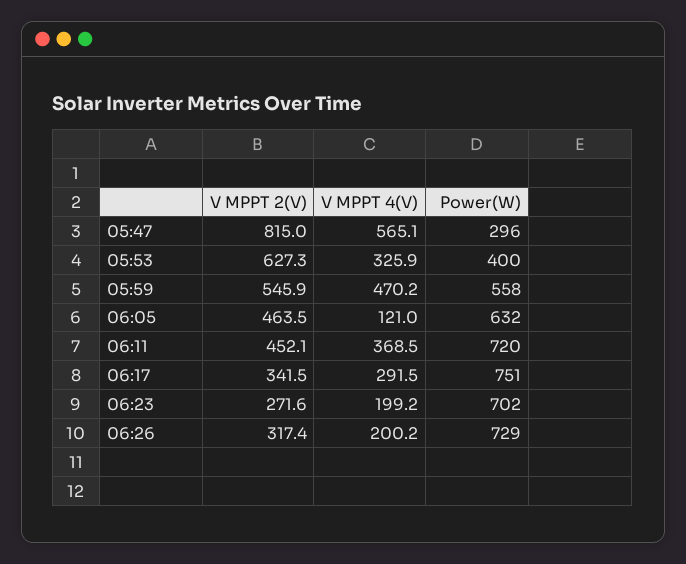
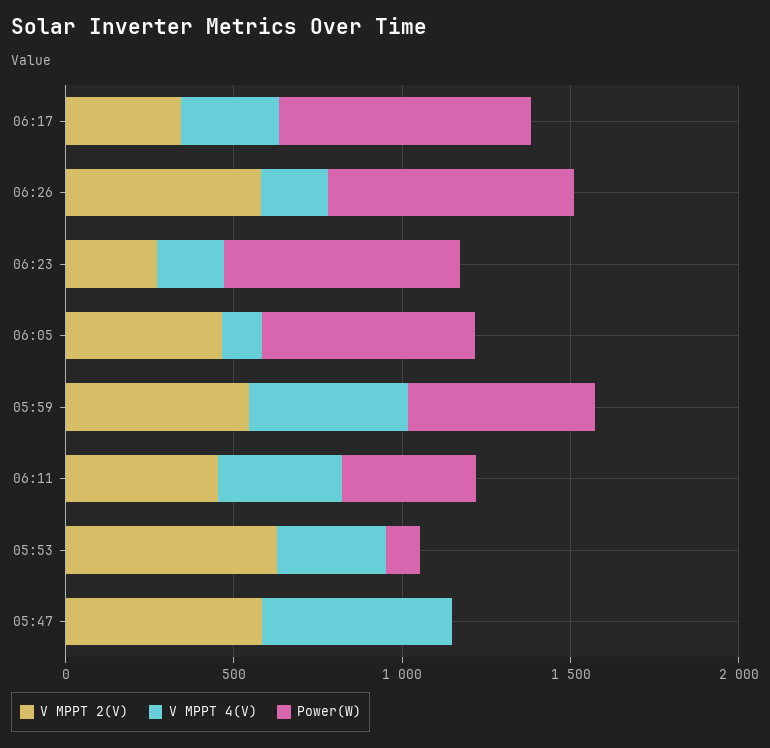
  {
    "V MPPT 2(V)": {
-     "05:47": 815,
+     "05:47": 600,
      "05:53": 627.3,
      "05:59": 545.9,
      "06:05": 463.5,
      "06:11": 452.1,
      "06:17": 341.5,
      "06:23": 271.6,
-     "06:26": 317.4
+     "06:26": 600
    },
    "V MPPT 4(V)": {
      "05:47": 565.1,
      "05:53": 325.9,
      "05:59": 470.2,
      "06:05": 121,
      "06:11": 368.5,
      "06:17": 291.5,
      "06:23": 199.2,
      "06:26": 200.2
    },
    "Power(W)": {
-     "05:47": 296,
+     "05:47": 0,
-     "05:53": 400,
+     "05:53": 100,
      "05:59": 558,
      "06:05": 632,
-     "06:11": 720,
+     "06:11": 400,
      "06:17": 751,
      "06:23": 702,
      "06:26": 729
    }
  }

